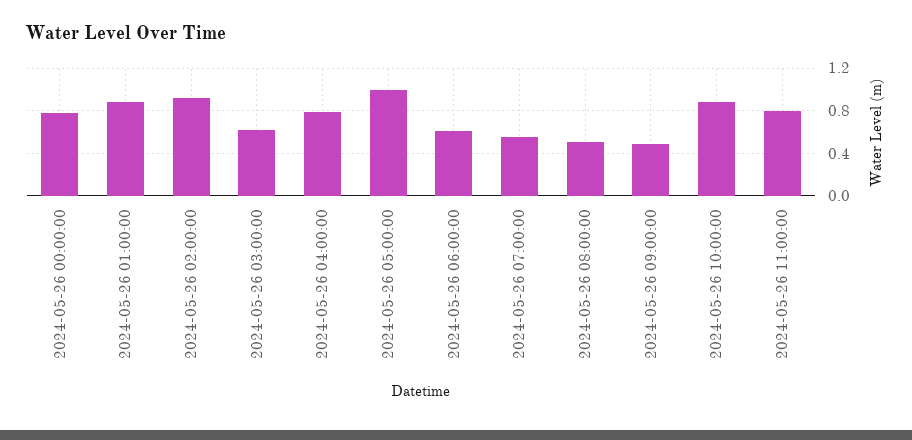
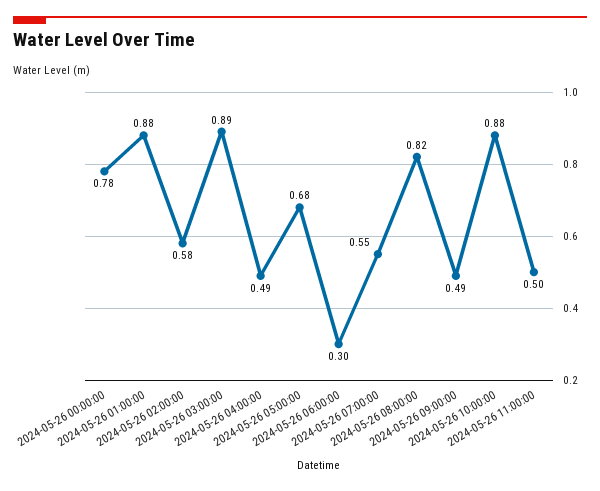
  {
    "2024-05-26 00:00:00": 0.78,
    "2024-05-26 01:00:00": 0.88,
-   "2024-05-26 02:00:00": 0.9,
+   "2024-05-26 02:00:00": 0.58,
-   "2024-05-26 03:00:00": 0.6,
+   "2024-05-26 03:00:00": 0.89,
-   "2024-05-26 04:00:00": 0.8,
+   "2024-05-26 04:00:00": 0.49,
-   "2024-05-26 05:00:00": 1,
+   "2024-05-26 05:00:00": 0.68,
-   "2024-05-26 06:00:00": 0.6,
+   "2024-05-26 06:00:00": 0.3,
    "2024-05-26 07:00:00": 0.55,
-   "2024-05-26 08:00:00": 0.5,
+   "2024-05-26 08:00:00": 0.82,
    "2024-05-26 09:00:00": 0.49,
    "2024-05-26 10:00:00": 0.88,
-   "2024-05-26 11:00:00": 0.8
+   "2024-05-26 11:00:00": 0.5
  }

